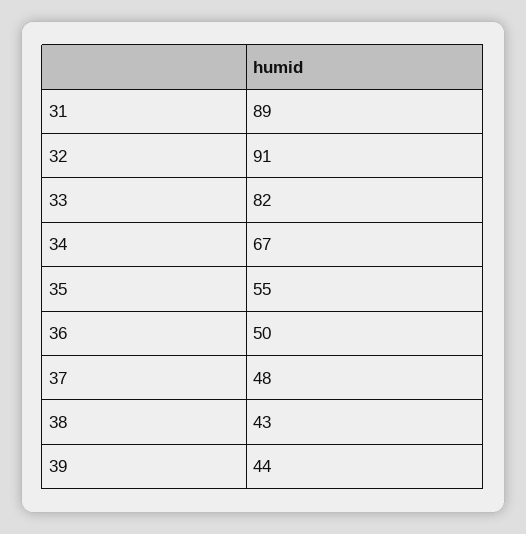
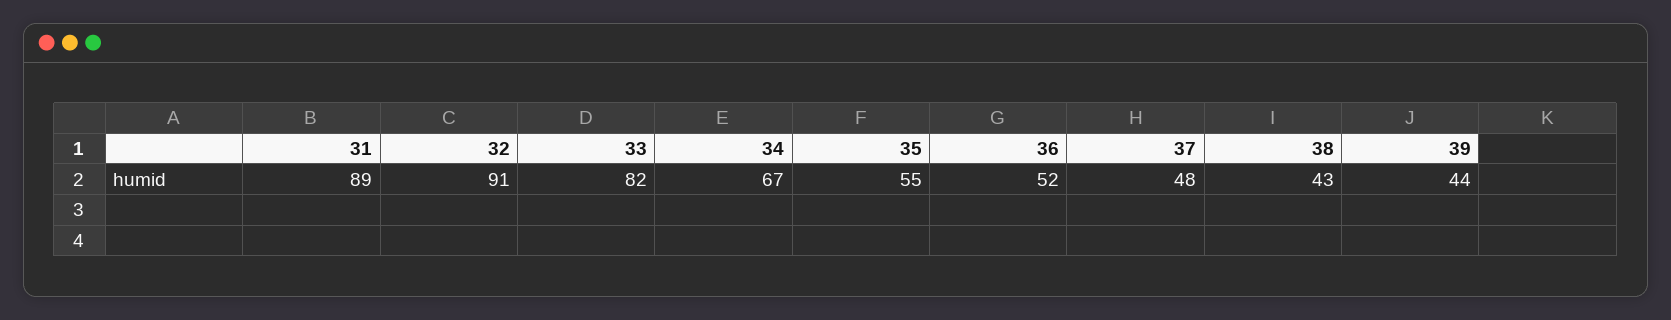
  {
    "31": 89,
    "32": 91,
    "33": 82,
    "34": 67,
    "35": 55,
-   "36": 50,
+   "36": 52,
    "37": 48,
    "38": 43,
    "39": 44
  }

